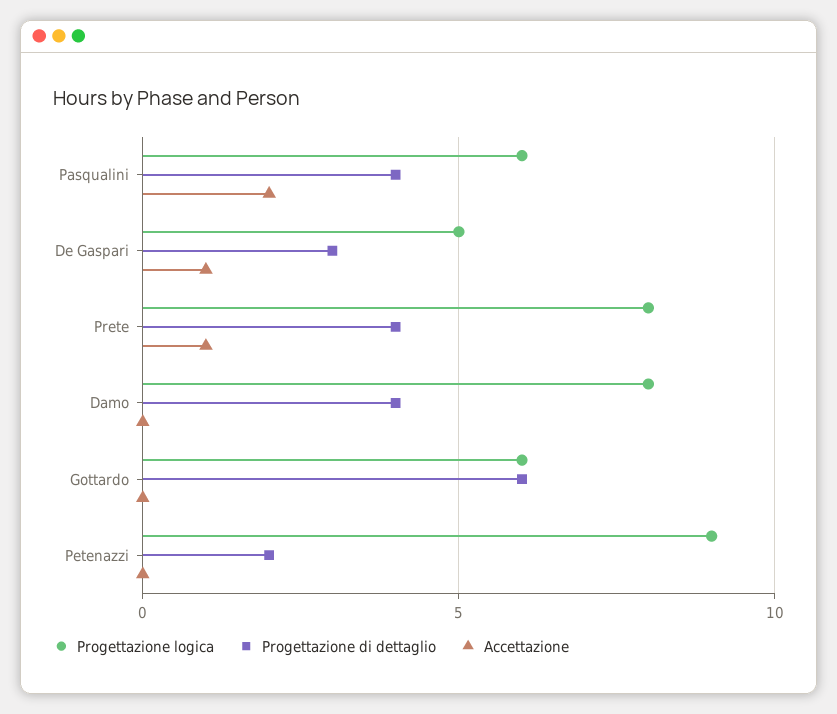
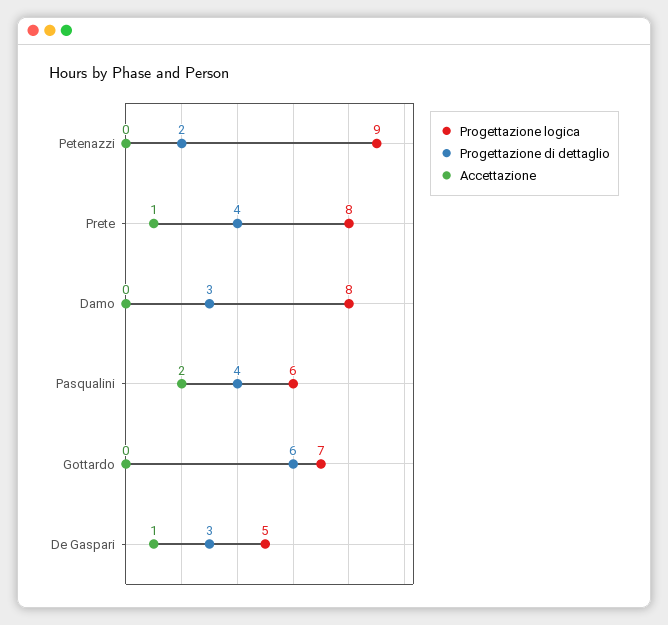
  {
    "Progettazione logica": {
      "Pasqualini": 6,
      "De Gaspari": 5,
      "Prete": 8,
      "Damo": 8,
-     "Gottardo": 6,
+     "Gottardo": 7,
      "Petenazzi": 9
    },
    "Progettazione di dettaglio": {
      "Pasqualini": 4,
      "De Gaspari": 3,
      "Prete": 4,
-     "Damo": 4,
+     "Damo": 3,
      "Gottardo": 6,
      "Petenazzi": 2
    },
    "Accettazione": {
      "Pasqualini": 2,
      "De Gaspari": 1,
      "Prete": 1,
      "Damo": 0,
      "Gottardo": 0,
      "Petenazzi": 0
    }
  }

